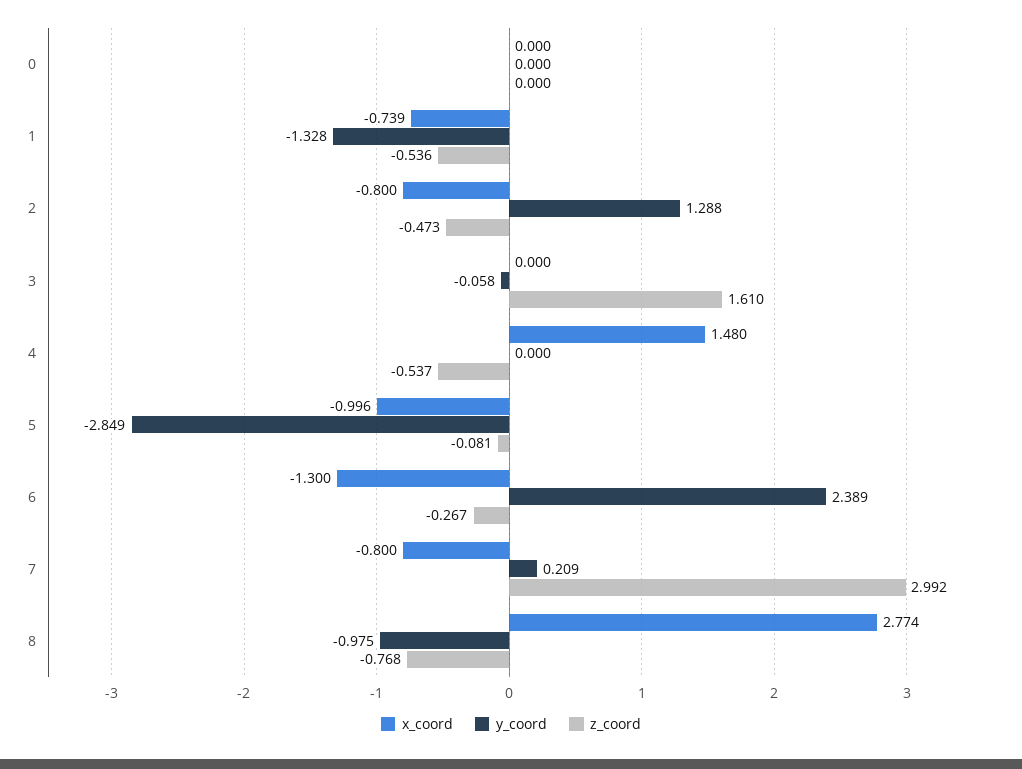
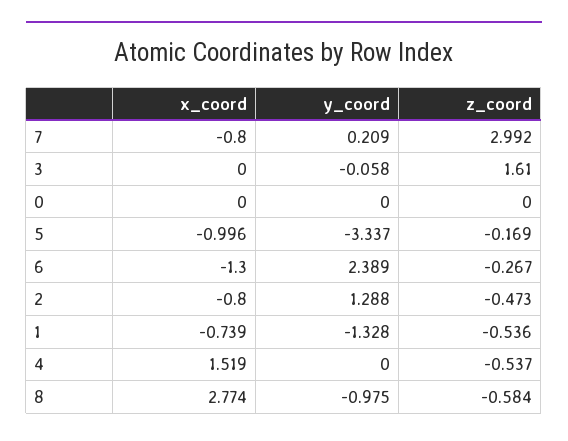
  {
    "x_coord": {
      "0": 0,
      "1": -0.739,
      "2": -0.8,
      "3": 0,
-     "4": 1.48,
+     "4": 1.519,
      "5": -0.996,
      "6": -1.3,
      "7": -0.8,
      "8": 2.774
    },
    "y_coord": {
      "0": 0,
      "1": -1.328,
      "2": 1.288,
      "3": -0.058,
      "4": 0,
-     "5": -2.849,
+     "5": -3.337,
      "6": 2.389,
      "7": 0.209,
      "8": -0.975
    },
    "z_coord": {
      "0": 0,
      "1": -0.536,
      "2": -0.473,
      "3": 1.61,
      "4": -0.537,
-     "5": -0.081,
+     "5": -0.169,
      "6": -0.267,
      "7": 2.992,
-     "8": -0.768
+     "8": -0.584
    }
  }

